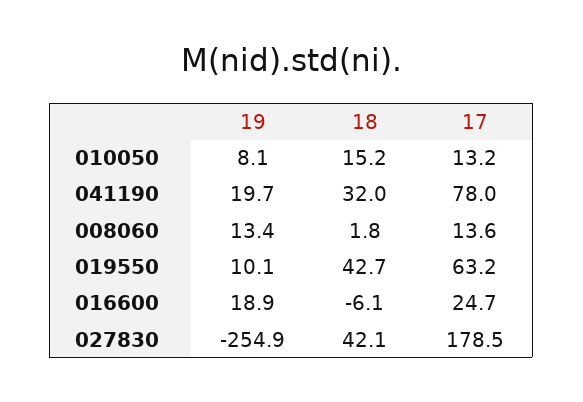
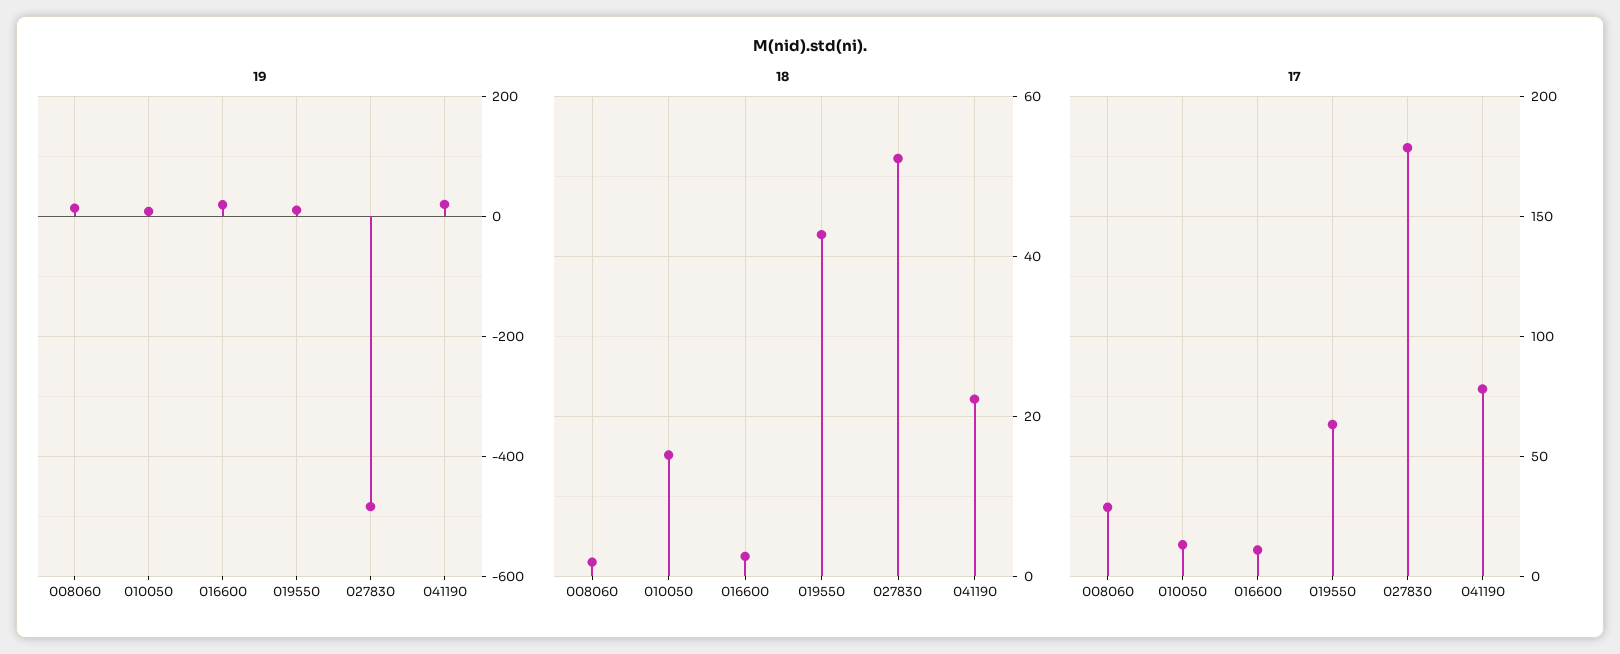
  {
    "19": {
      "010050": 8.1,
      "041190": 19.7,
      "008060": 13.4,
      "019550": 10.1,
      "016600": 18.9,
-     "027830": -254.9
+     "027830": -480
    },
    "18": {
      "010050": 15.2,
-     "041190": 32,
+     "041190": 22,
      "008060": 1.8,
      "019550": 42.7,
-     "016600": -6.1,
+     "016600": 2,
-     "027830": 42.1
+     "027830": 52
    },
    "17": {
      "010050": 13.2,
      "041190": 78,
-     "008060": 13.6,
+     "008060": 30,
      "019550": 63.2,
-     "016600": 24.7,
+     "016600": 10,
      "027830": 178.5
    }
  }

